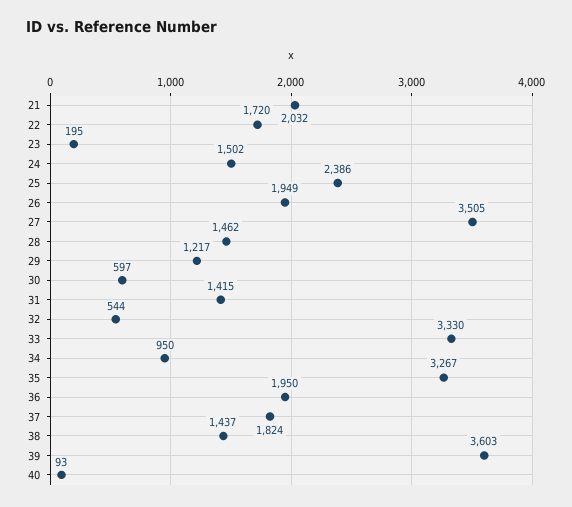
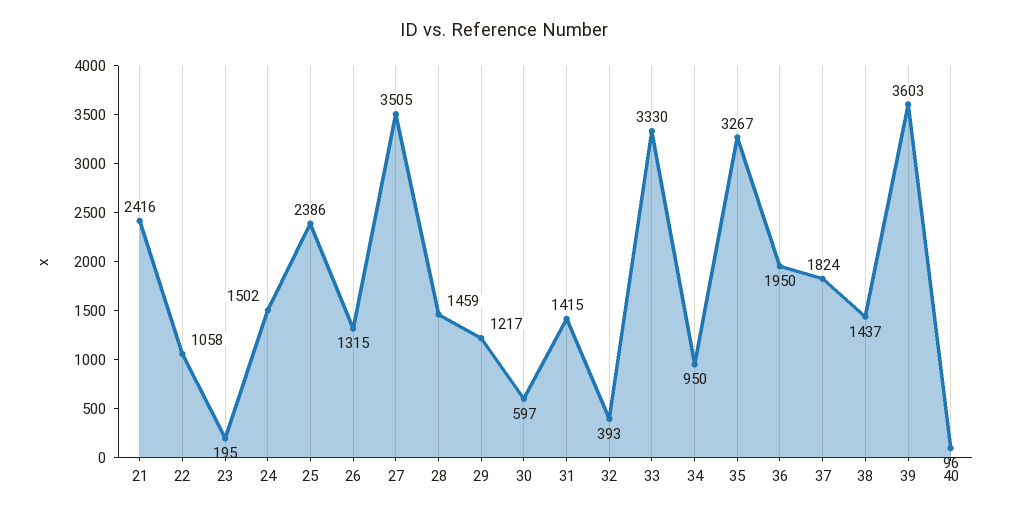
  {
-   "21": 2032,
+   "21": 2416,
-   "22": 1720,
+   "22": 1058,
    "23": 195,
    "24": 1502,
    "25": 2386,
-   "26": 1949,
+   "26": 1315,
    "27": 3505,
-   "28": 1462,
+   "28": 1459,
    "29": 1217,
    "30": 597,
    "31": 1415,
-   "32": 544,
+   "32": 393,
    "33": 3330,
    "34": 950,
    "35": 3267,
    "36": 1950,
    "37": 1824,
    "38": 1437,
    "39": 3603,
-   "40": 93
+   "40": 96
  }

